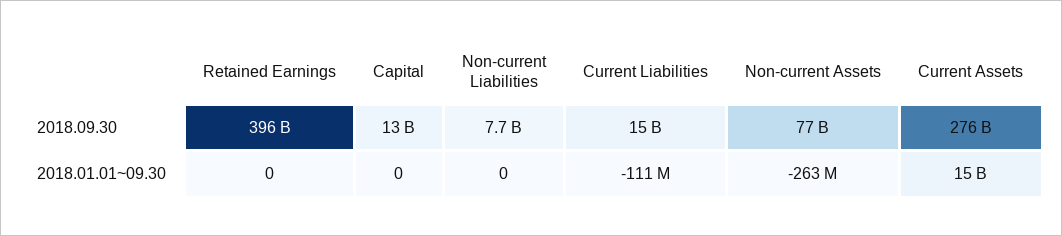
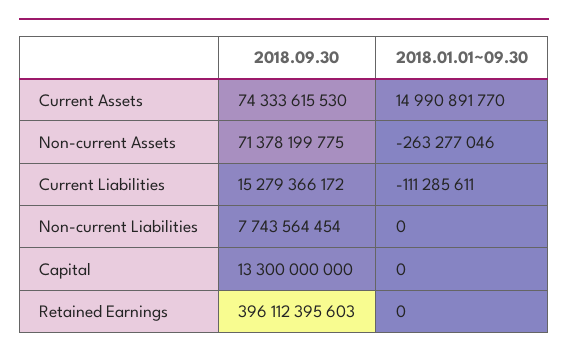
  {
    "Retained Earnings": {
      "2018.09.30": 396112395603,
      "2018.01.01~09.30": 0
    },
    "Capital": {
      "2018.09.30": 13300000000,
      "2018.01.01~09.30": 0
    },
    "Non-current Liabilities": {
      "2018.09.30": 7743564454,
      "2018.01.01~09.30": 0
    },
    "Current Liabilities": {
      "2018.09.30": 15279366172,
      "2018.01.01~09.30": -111285611
    },
    "Non-current Assets": {
-     "2018.09.30": 77000000000,
+     "2018.09.30": 71378199775,
      "2018.01.01~09.30": -263277046
    },
    "Current Assets": {
-     "2018.09.30": 276000000000,
+     "2018.09.30": 74333615530,
      "2018.01.01~09.30": 14990891770
    }
  }

